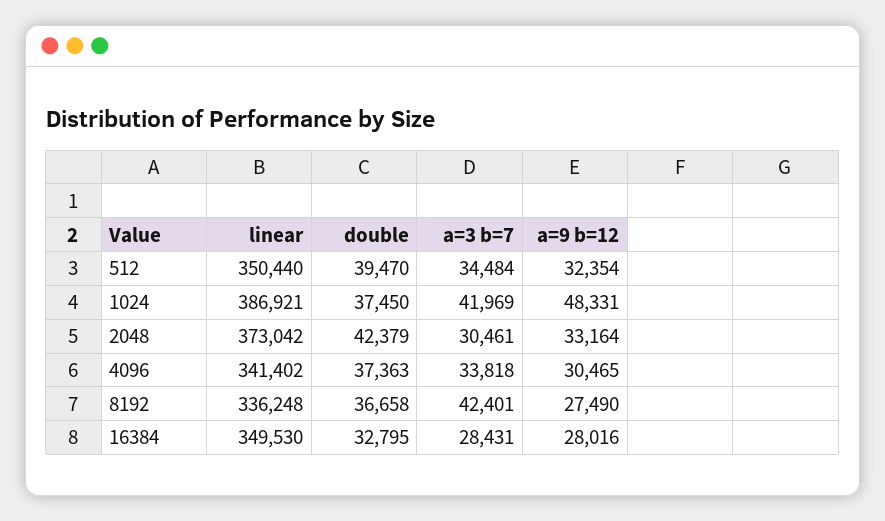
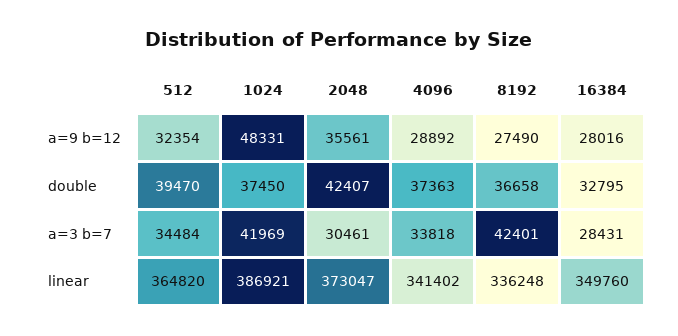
  {
    "linear": {
-     "512": 350440,
+     "512": 364820,
      "1024": 386921,
-     "2048": 373042,
+     "2048": 373047,
      "4096": 341402,
      "8192": 336248,
-     "16384": 349530
+     "16384": 349760
    },
    "double": {
      "512": 39470,
      "1024": 37450,
-     "2048": 42379,
+     "2048": 42407,
      "4096": 37363,
      "8192": 36658,
      "16384": 32795
    },
    "a=3 b=7": {
      "512": 34484,
      "1024": 41969,
      "2048": 30461,
      "4096": 33818,
      "8192": 42401,
      "16384": 28431
    },
    "a=9 b=12": {
      "512": 32354,
      "1024": 48331,
-     "2048": 33164,
+     "2048": 35561,
-     "4096": 30465,
+     "4096": 28892,
      "8192": 27490,
      "16384": 28016
    }
  }

